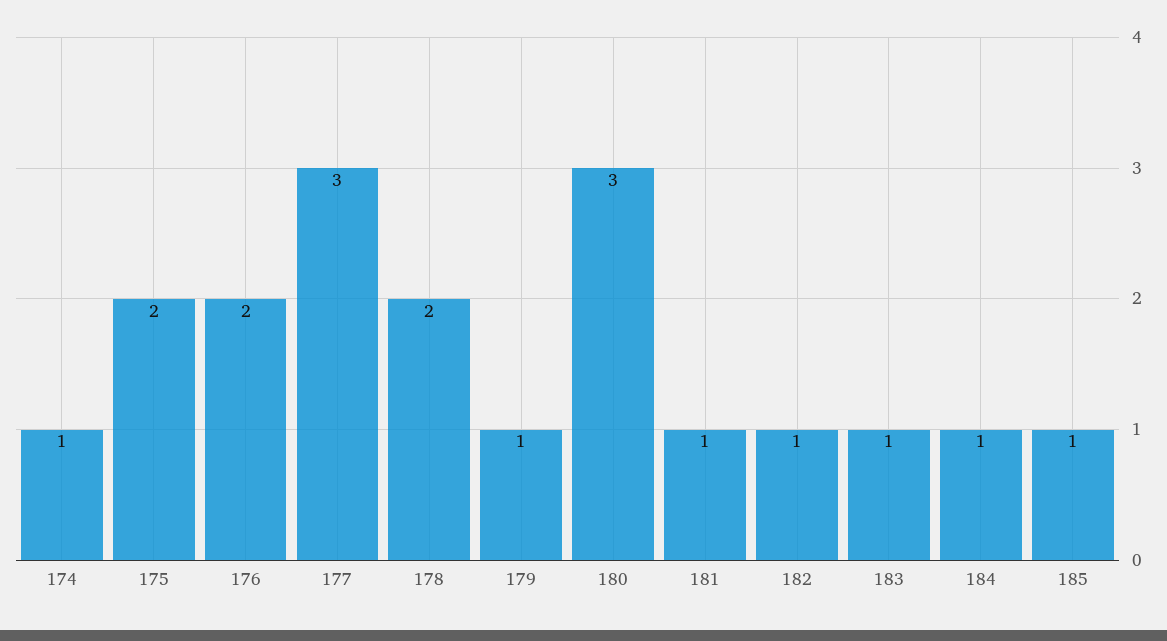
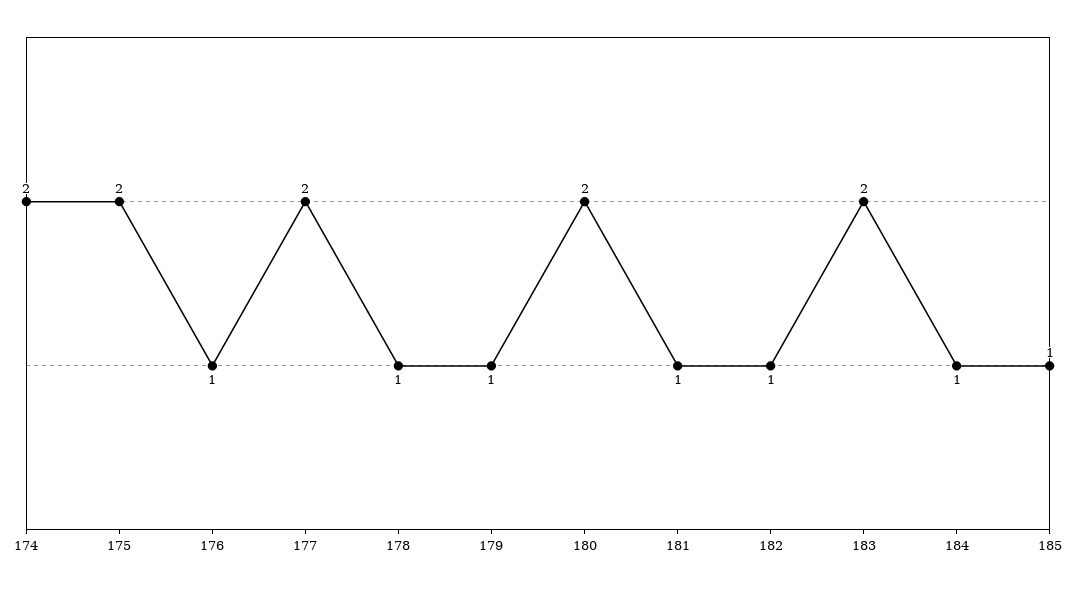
  {
-   "174": 1,
+   "174": 2,
    "175": 2,
-   "176": 2,
+   "176": 1,
-   "177": 3,
+   "177": 2,
-   "178": 2,
+   "178": 1,
    "179": 1,
-   "180": 3,
+   "180": 2,
    "181": 1,
    "182": 1,
-   "183": 1,
+   "183": 2,
    "184": 1,
    "185": 1
  }

